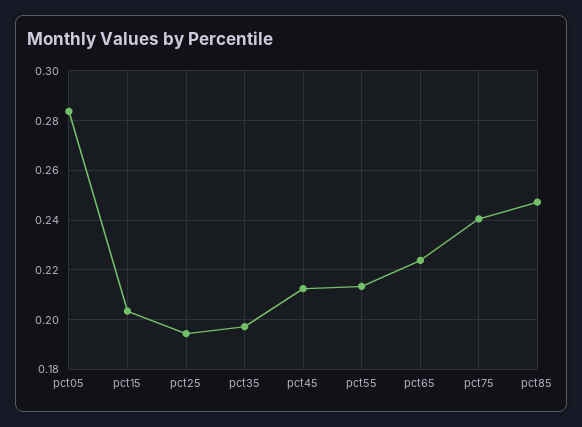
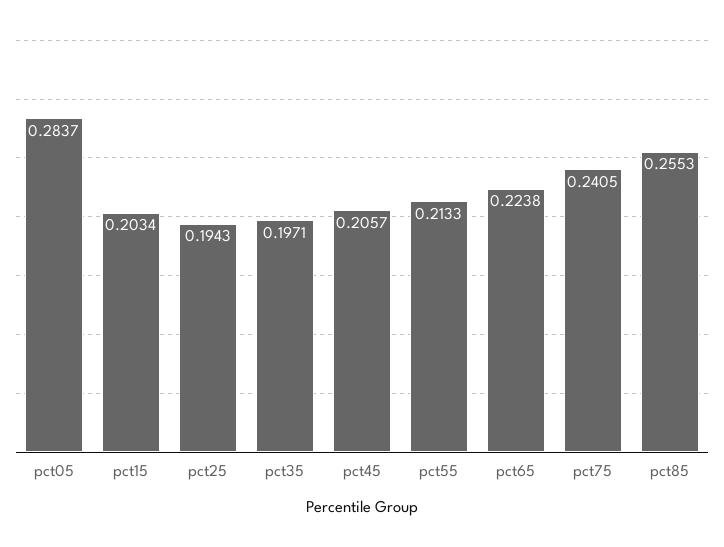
  {
    "pct05": 0.2837,
    "pct15": 0.2034,
    "pct25": 0.1943,
    "pct35": 0.1971,
-   "pct45": 0.2125,
+   "pct45": 0.2057,
    "pct55": 0.2133,
    "pct65": 0.2238,
    "pct75": 0.2405,
-   "pct85": 0.2475
+   "pct85": 0.2553
  }

